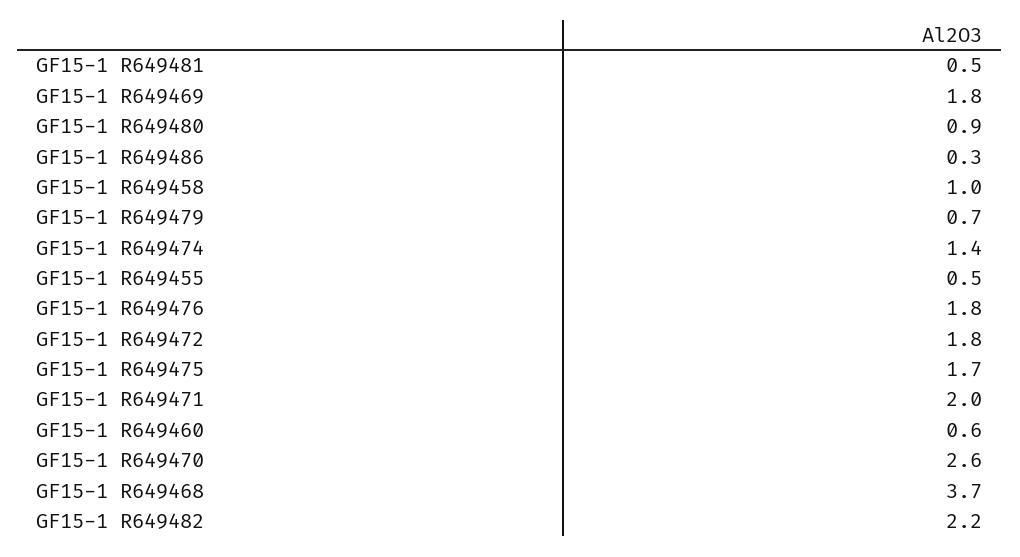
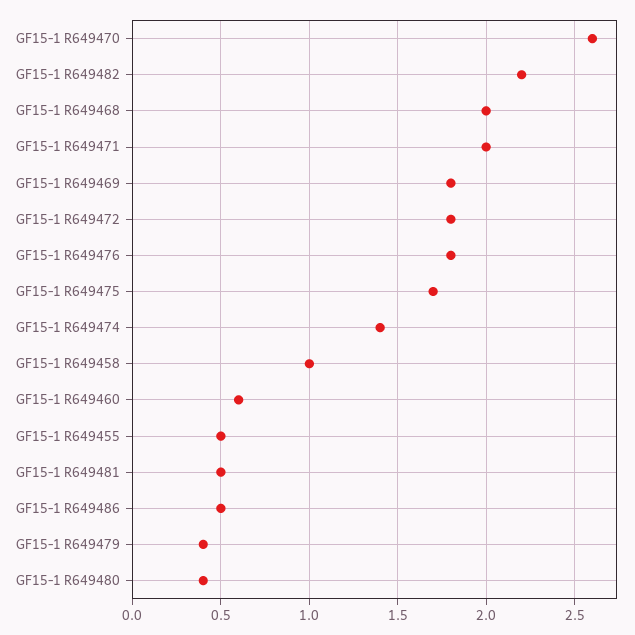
  {
    "GF15-1 R649481": 0.5,
    "GF15-1 R649469": 1.8,
-   "GF15-1 R649480": 0.9,
+   "GF15-1 R649480": 0.4,
-   "GF15-1 R649486": 0.3,
+   "GF15-1 R649486": 0.5,
    "GF15-1 R649458": 1,
-   "GF15-1 R649479": 0.7,
+   "GF15-1 R649479": 0.4,
    "GF15-1 R649474": 1.4,
    "GF15-1 R649455": 0.5,
    "GF15-1 R649476": 1.8,
    "GF15-1 R649472": 1.8,
    "GF15-1 R649475": 1.7,
    "GF15-1 R649471": 2,
    "GF15-1 R649460": 0.6,
    "GF15-1 R649470": 2.6,
-   "GF15-1 R649468": 3.7,
+   "GF15-1 R649468": 2,
    "GF15-1 R649482": 2.2
  }

